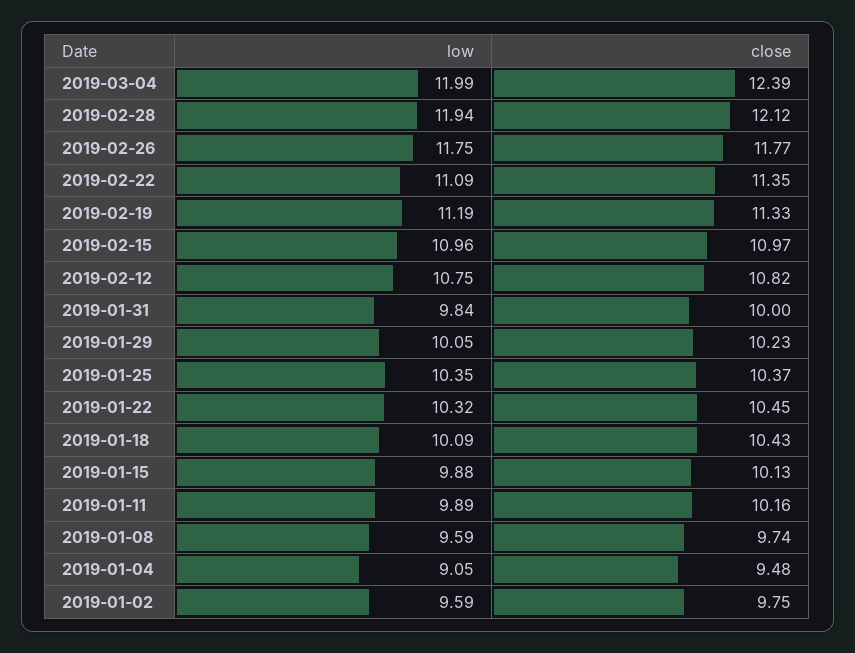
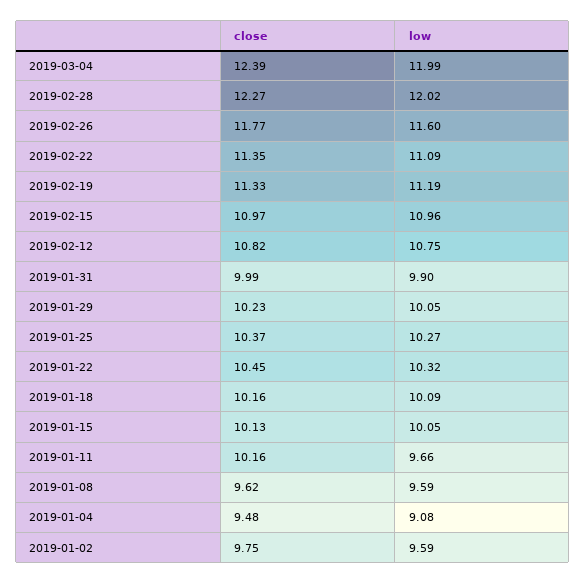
  {
    "low": {
      "2019-03-04": 11.99,
-     "2019-02-28": 11.94,
+     "2019-02-28": 12.02,
-     "2019-02-26": 11.75,
+     "2019-02-26": 11.6,
      "2019-02-22": 11.09,
      "2019-02-19": 11.19,
      "2019-02-15": 10.96,
      "2019-02-12": 10.75,
-     "2019-01-31": 9.84,
+     "2019-01-31": 9.9,
      "2019-01-29": 10.05,
-     "2019-01-25": 10.35,
+     "2019-01-25": 10.27,
      "2019-01-22": 10.32,
      "2019-01-18": 10.09,
-     "2019-01-15": 9.88,
+     "2019-01-15": 10.05,
-     "2019-01-11": 9.89,
+     "2019-01-11": 9.66,
      "2019-01-08": 9.59,
-     "2019-01-04": 9.05,
+     "2019-01-04": 9.08,
      "2019-01-02": 9.59
    },
    "close": {
      "2019-03-04": 12.39,
-     "2019-02-28": 12.12,
+     "2019-02-28": 12.27,
      "2019-02-26": 11.77,
      "2019-02-22": 11.35,
      "2019-02-19": 11.33,
      "2019-02-15": 10.97,
      "2019-02-12": 10.82,
-     "2019-01-31": 10,
+     "2019-01-31": 9.99,
      "2019-01-29": 10.23,
      "2019-01-25": 10.37,
      "2019-01-22": 10.45,
-     "2019-01-18": 10.43,
+     "2019-01-18": 10.16,
      "2019-01-15": 10.13,
      "2019-01-11": 10.16,
-     "2019-01-08": 9.74,
+     "2019-01-08": 9.62,
      "2019-01-04": 9.48,
      "2019-01-02": 9.75
    }
  }

